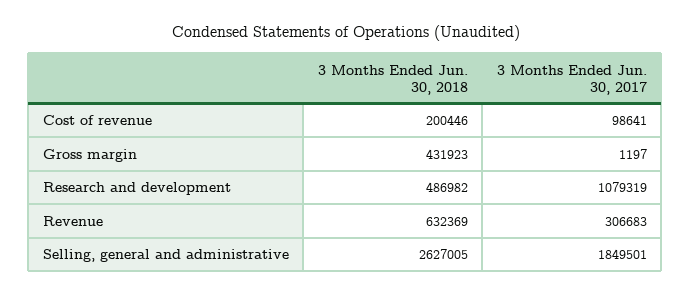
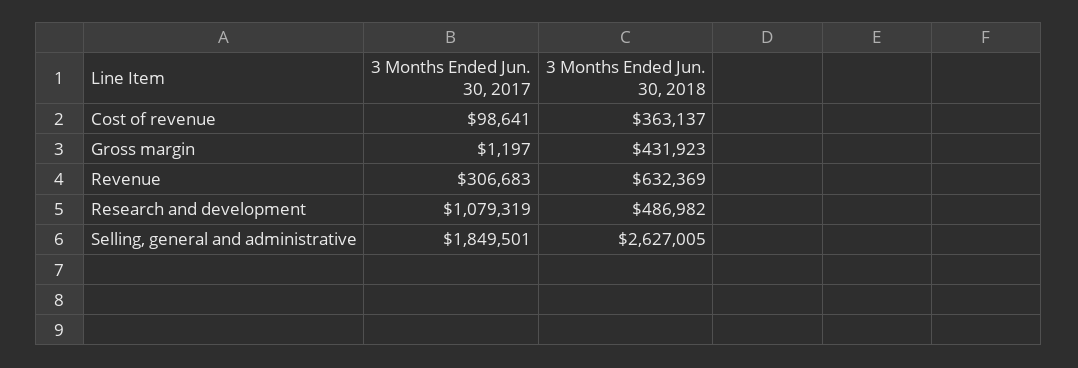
  {
    "3 Months Ended Jun. 30, 2018": {
-     "Cost of revenue": 200446,
+     "Cost of revenue": 363137,
      "Gross margin": 431923,
      "Research and development": 486982,
      "Revenue": 632369,
      "Selling, general and administrative": 2627005
    },
    "3 Months Ended Jun. 30, 2017": {
      "Cost of revenue": 98641,
      "Gross margin": 1197,
      "Research and development": 1079319,
      "Revenue": 306683,
      "Selling, general and administrative": 1849501
    }
  }

